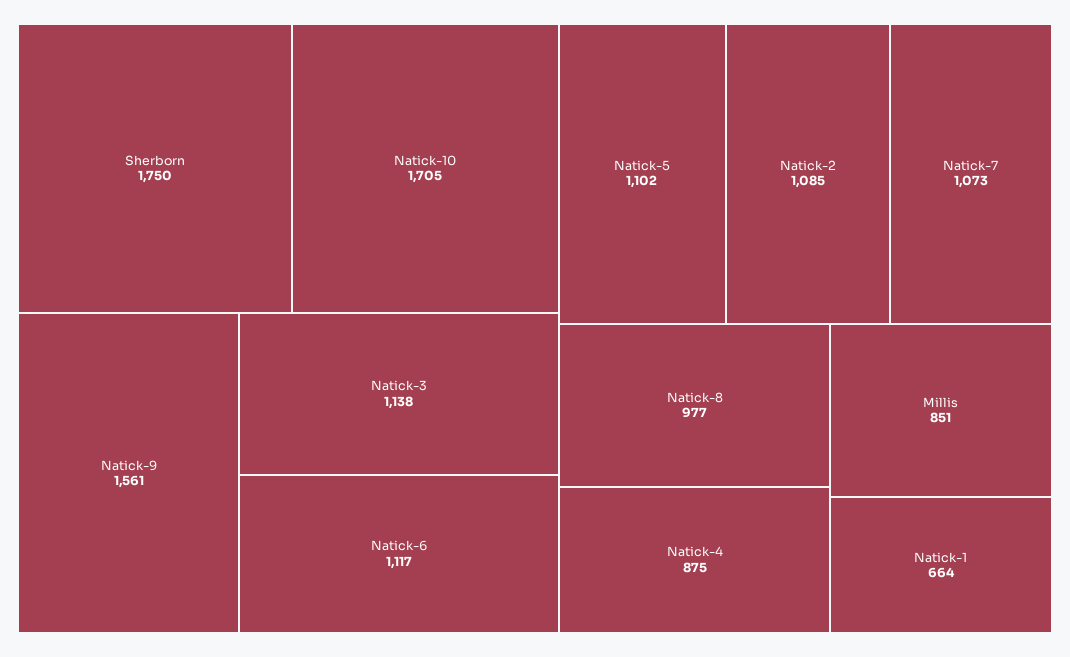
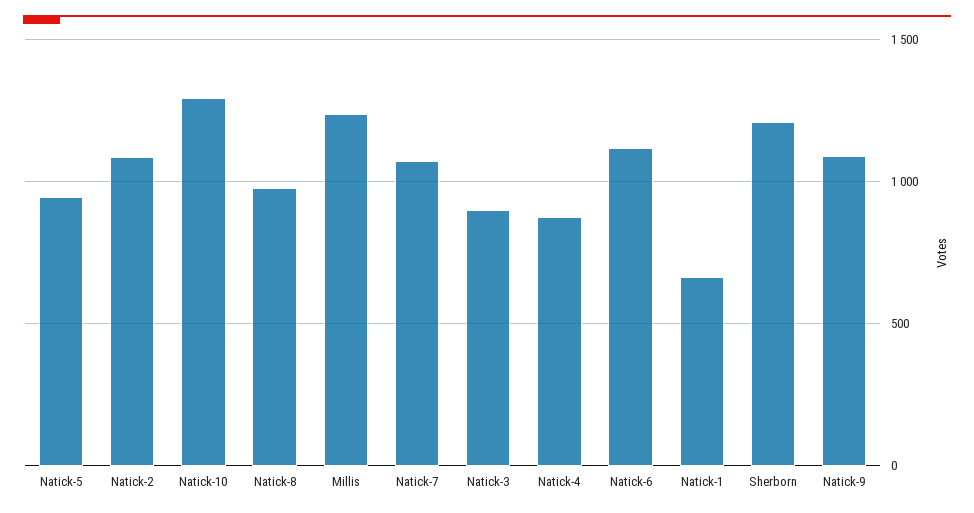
  {
-   "Sherborn": 1750,
+   "Sherborn": 1200,
-   "Natick-10": 1705,
+   "Natick-10": 1300,
-   "Natick-9": 1561,
+   "Natick-9": 1100,
-   "Natick-3": 1138,
+   "Natick-3": 900,
    "Natick-6": 1117,
-   "Natick-5": 1102,
+   "Natick-5": 950,
    "Natick-2": 1085,
    "Natick-7": 1073,
    "Natick-8": 977,
    "Natick-4": 875,
-   "Millis": 851,
+   "Millis": 1250,
    "Natick-1": 664
  }

